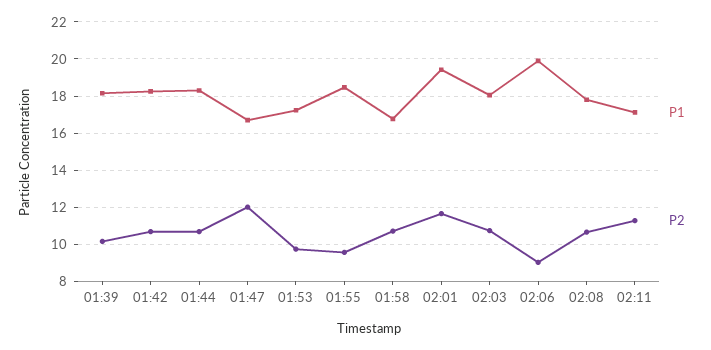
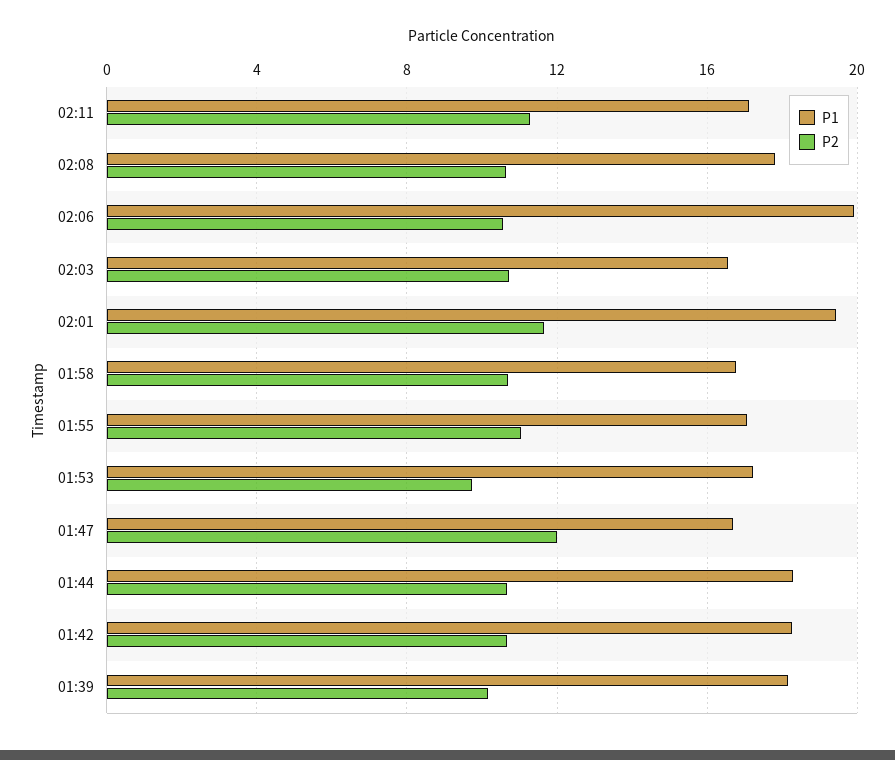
  {
    "P1": {
      "01:39": 18,
      "01:42": 18.5,
      "01:44": 18.5,
      "01:47": 16.5,
      "01:53": 17,
-     "01:55": 18.5,
+     "01:55": 17,
      "01:58": 17,
      "02:01": 19.5,
-     "02:03": 18,
+     "02:03": 16.5,
      "02:06": 20,
      "02:08": 18,
      "02:11": 17
    },
    "P2": {
      "01:39": 10,
      "01:42": 10.5,
      "01:44": 10.5,
      "01:47": 12,
      "01:53": 9.5,
-     "01:55": 9.5,
+     "01:55": 11,
      "01:58": 10.5,
      "02:01": 11.5,
      "02:03": 10.5,
-     "02:06": 9,
+     "02:06": 10.5,
      "02:08": 10.5,
      "02:11": 11.5
    }
  }

